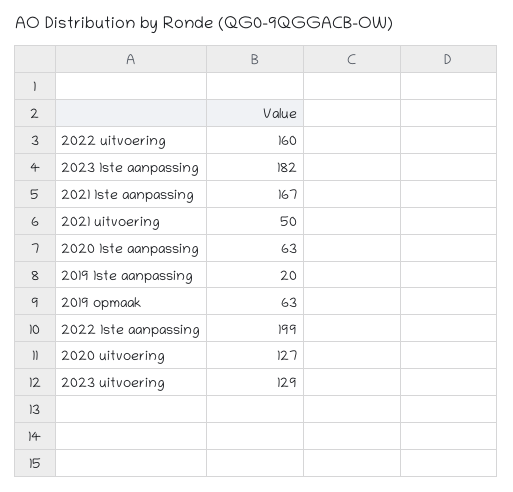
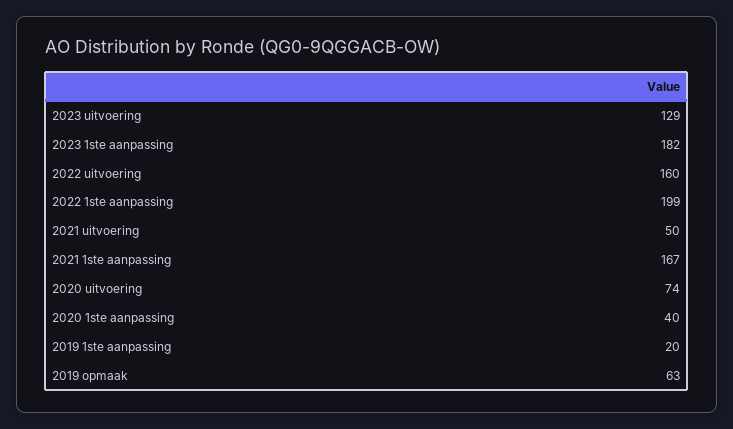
  {
    "2022 uitvoering": 160,
    "2023 1ste aanpassing": 182,
    "2021 1ste aanpassing": 167,
    "2021 uitvoering": 50,
-   "2020 1ste aanpassing": 63,
+   "2020 1ste aanpassing": 40,
    "2019 1ste aanpassing": 20,
    "2019 opmaak": 63,
    "2022 1ste aanpassing": 199,
-   "2020 uitvoering": 127,
+   "2020 uitvoering": 74,
    "2023 uitvoering": 129
  }

